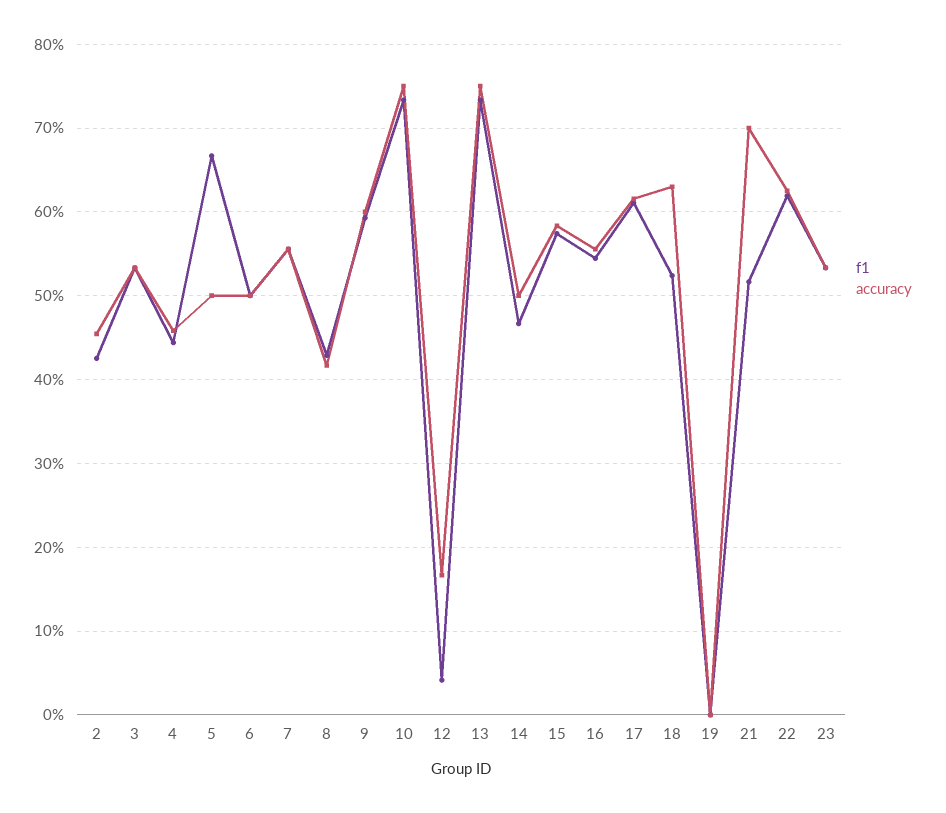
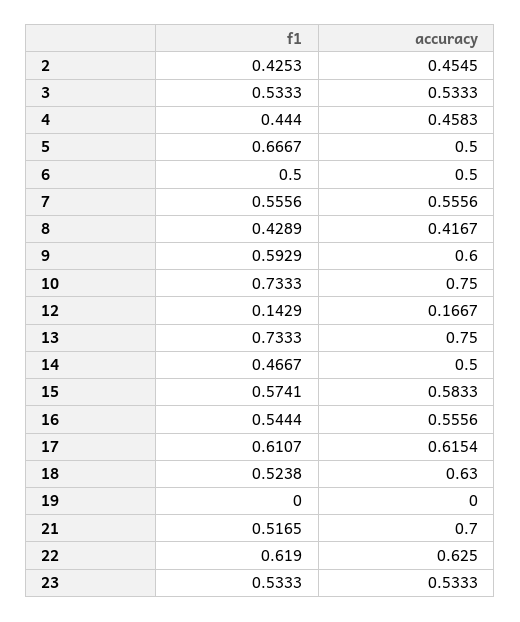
  {
    "f1": {
      "2": 0.4253,
      "3": 0.5333,
      "4": 0.444,
      "5": 0.6667,
      "6": 0.5,
      "7": 0.5556,
      "8": 0.4289,
      "9": 0.5929,
      "10": 0.7333,
-     "12": 0.04,
+     "12": 0.1429,
      "13": 0.7333,
      "14": 0.4667,
      "15": 0.5741,
      "16": 0.5444,
      "17": 0.6107,
      "18": 0.5238,
      "19": 0,
      "21": 0.5165,
      "22": 0.619,
      "23": 0.5333
    },
    "accuracy": {
      "2": 0.4545,
      "3": 0.5333,
      "4": 0.4583,
      "5": 0.5,
      "6": 0.5,
      "7": 0.5556,
      "8": 0.4167,
      "9": 0.6,
      "10": 0.75,
      "12": 0.1667,
      "13": 0.75,
      "14": 0.5,
      "15": 0.5833,
      "16": 0.5556,
      "17": 0.6154,
      "18": 0.63,
      "19": 0,
      "21": 0.7,
      "22": 0.625,
      "23": 0.5333
    }
  }

